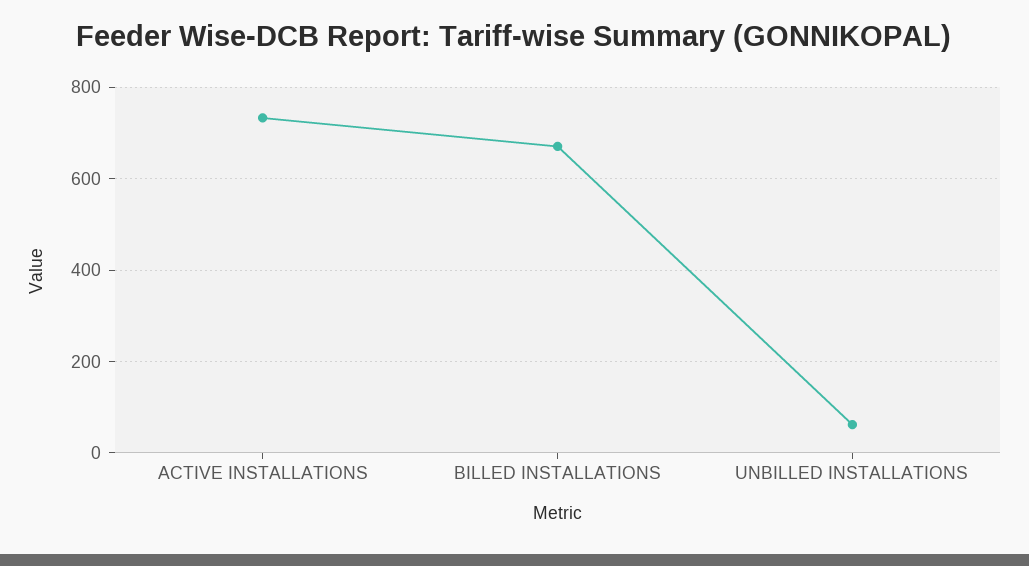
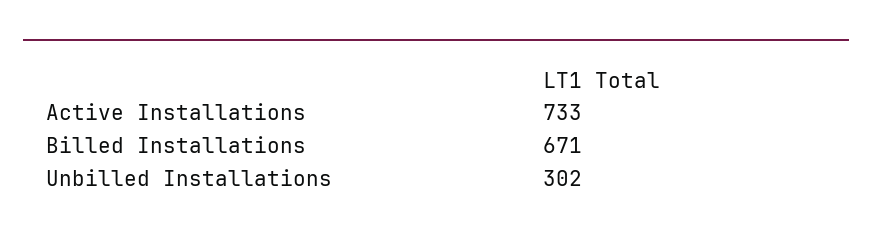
  {
    "ACTIVE INSTALLATIONS": 733,
    "BILLED INSTALLATIONS": 671,
-   "UNBILLED INSTALLATIONS": 60
+   "UNBILLED INSTALLATIONS": 302
  }

